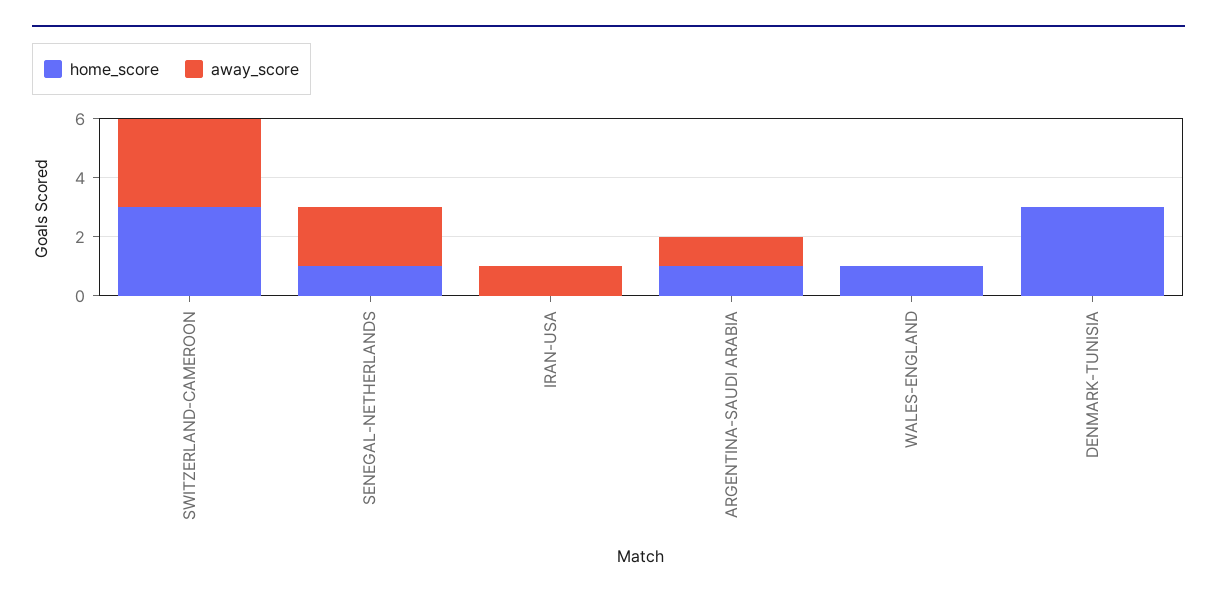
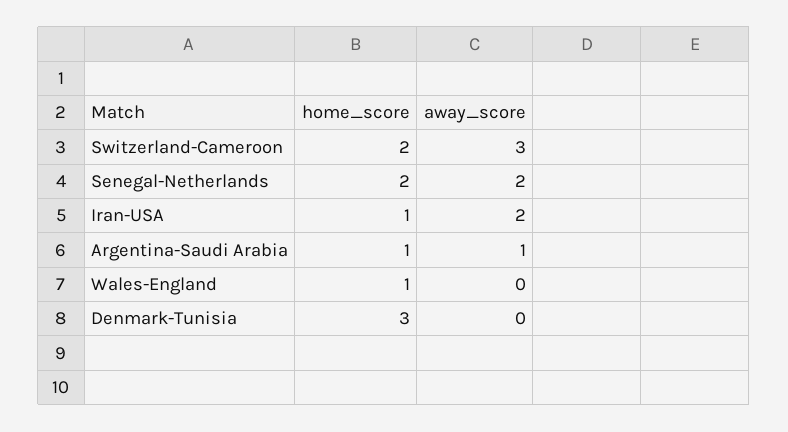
  {
    "home_score": {
-     "SWITZERLAND-CAMEROON": 3,
+     "SWITZERLAND-CAMEROON": 2,
-     "SENEGAL-NETHERLANDS": 1,
+     "SENEGAL-NETHERLANDS": 2,
-     "IRAN-USA": 0,
+     "IRAN-USA": 1,
      "ARGENTINA-SAUDI ARABIA": 1,
      "WALES-ENGLAND": 1,
      "DENMARK-TUNISIA": 3
    },
    "away_score": {
      "SWITZERLAND-CAMEROON": 3,
      "SENEGAL-NETHERLANDS": 2,
-     "IRAN-USA": 1,
+     "IRAN-USA": 2,
      "ARGENTINA-SAUDI ARABIA": 1,
      "WALES-ENGLAND": 0,
      "DENMARK-TUNISIA": 0
    }
  }

